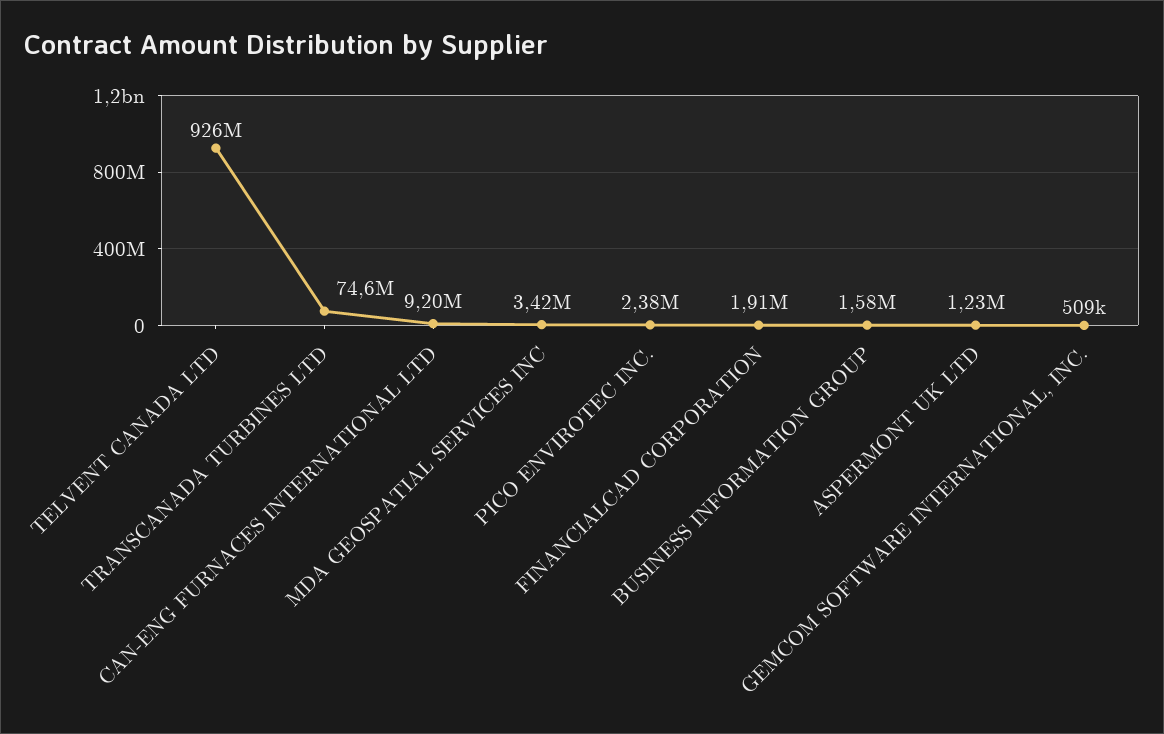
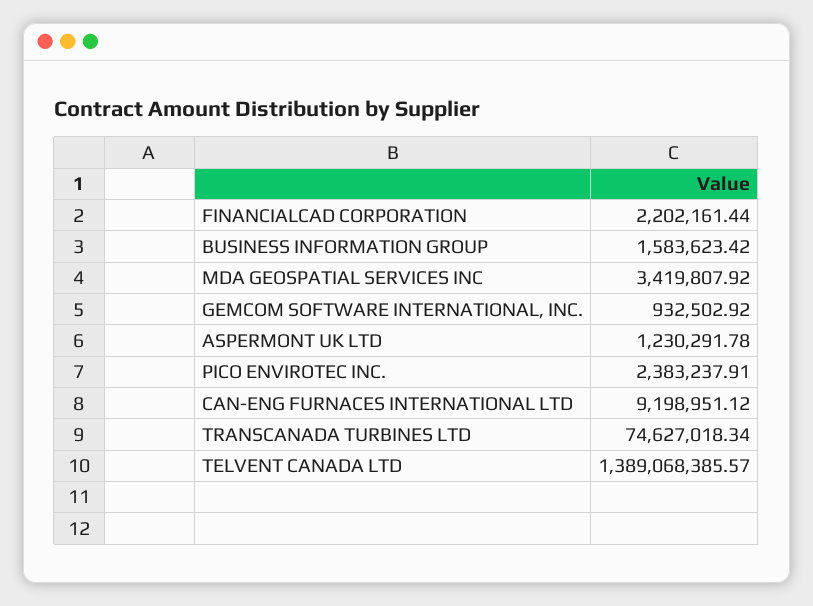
  {
-   "TELVENT CANADA LTD": 926000000,
+   "TELVENT CANADA LTD": 1389068385.57,
    "TRANSCANADA TURBINES LTD": 74627018.34,
    "CAN-ENG FURNACES INTERNATIONAL LTD": 9198951.12,
    "MDA GEOSPATIAL SERVICES INC": 3419807.92,
    "PICO ENVIROTEC INC.": 2383237.91,
-   "FINANCIALCAD CORPORATION": 1910000,
+   "FINANCIALCAD CORPORATION": 2202161.44,
    "BUSINESS INFORMATION GROUP": 1583623.42,
    "ASPERMONT UK LTD": 1230291.78,
-   "GEMCOM SOFTWARE INTERNATIONAL, INC.": 509000
+   "GEMCOM SOFTWARE INTERNATIONAL, INC.": 932502.92
  }

